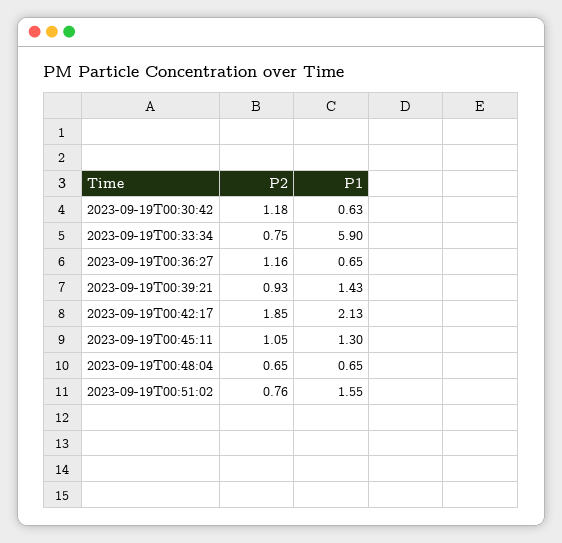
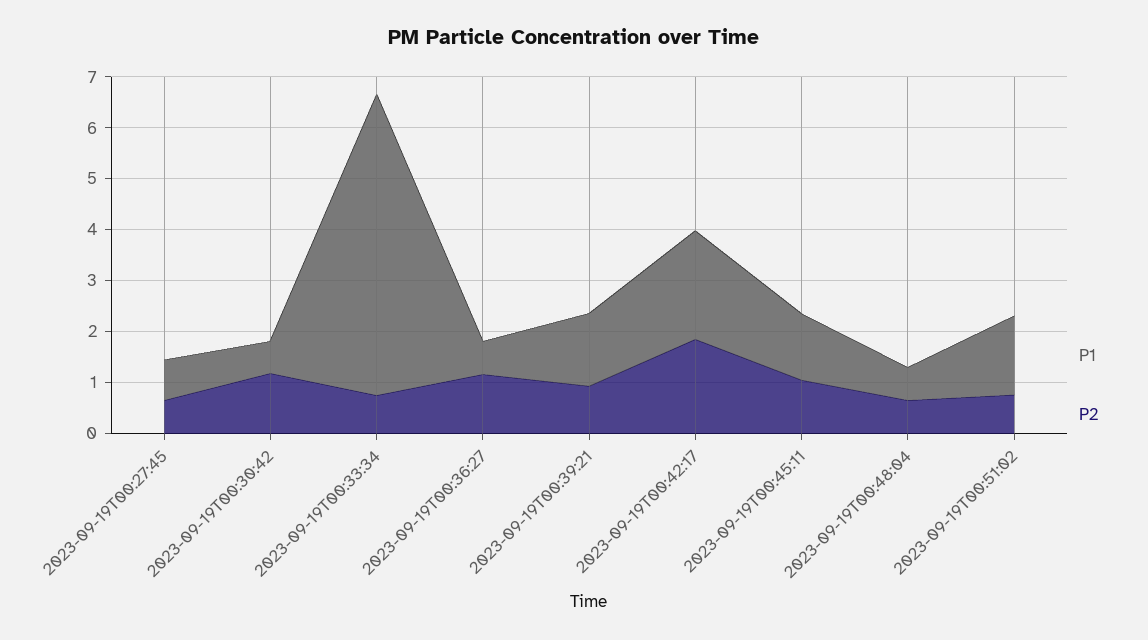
  {
    "P2": {
      "2023-09-19T00:30:42": 1.18,
      "2023-09-19T00:33:34": 0.75,
      "2023-09-19T00:36:27": 1.16,
      "2023-09-19T00:39:21": 0.93,
      "2023-09-19T00:42:17": 1.85,
      "2023-09-19T00:45:11": 1.05,
      "2023-09-19T00:48:04": 0.65,
-     "2023-09-19T00:51:02": 0.76
+     "2023-09-19T00:51:02": 0.76,
+     "2023-09-19T00:27:45": 0.6
    },
    "P1": {
      "2023-09-19T00:30:42": 0.63,
      "2023-09-19T00:33:34": 5.9,
      "2023-09-19T00:36:27": 0.65,
      "2023-09-19T00:39:21": 1.43,
      "2023-09-19T00:42:17": 2.13,
      "2023-09-19T00:45:11": 1.3,
      "2023-09-19T00:48:04": 0.65,
-     "2023-09-19T00:51:02": 1.55
+     "2023-09-19T00:51:02": 1.55,
+     "2023-09-19T00:27:45": 0.8
    }
  }

